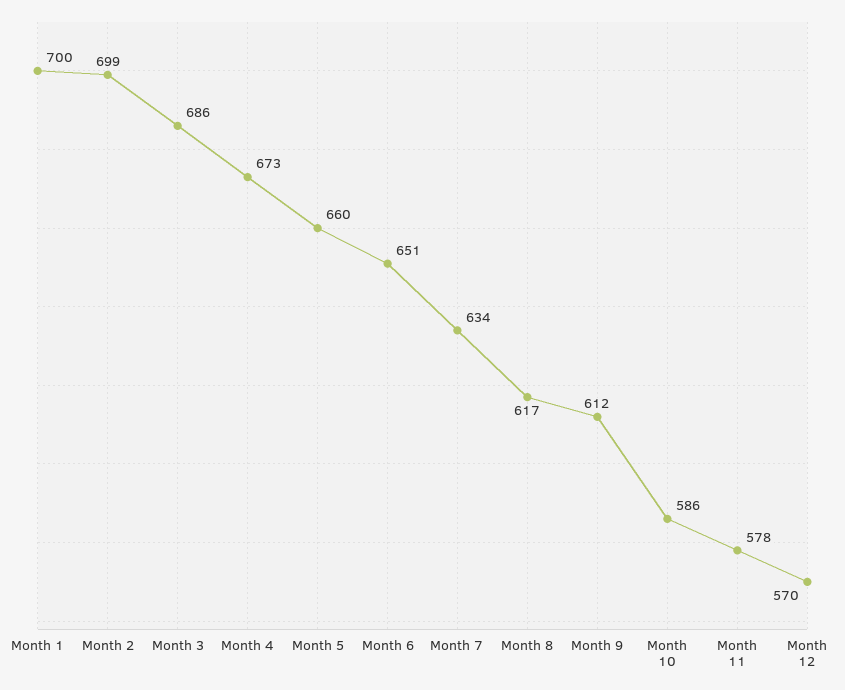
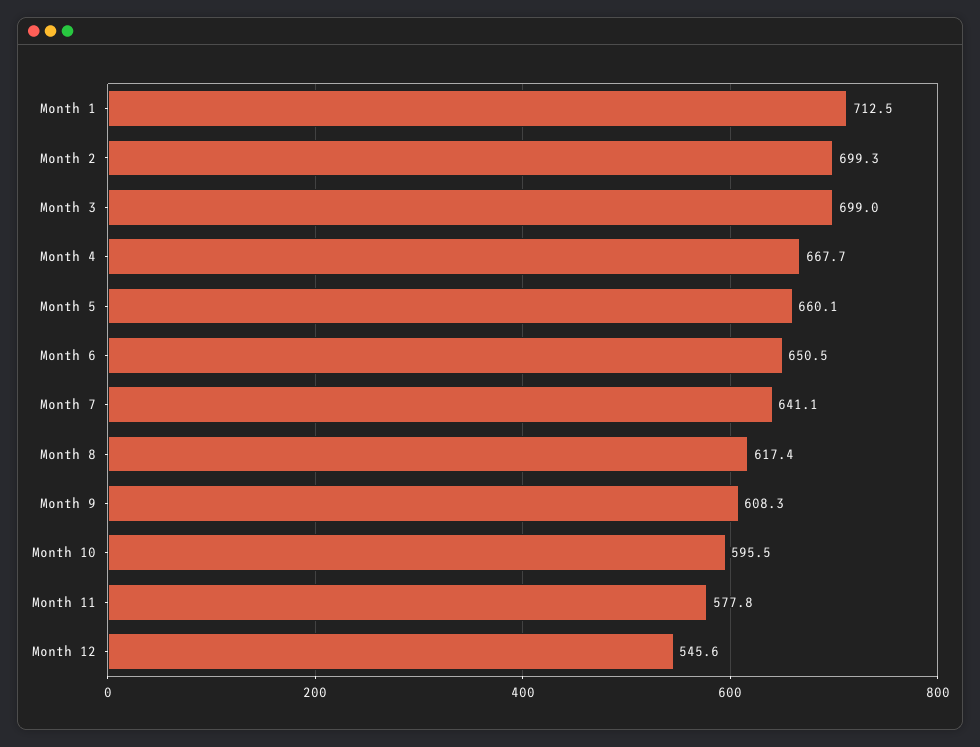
  {
-   "Month 1": 700,
+   "Month 1": 712.5,
    "Month 2": 699.3,
-   "Month 3": 686,
+   "Month 3": 699,
-   "Month 4": 673,
+   "Month 4": 667.7,
    "Month 5": 660.1,
    "Month 6": 650.5,
-   "Month 7": 634,
+   "Month 7": 641.1,
    "Month 8": 617.4,
-   "Month 9": 612,
+   "Month 9": 608.3,
-   "Month 10": 586,
+   "Month 10": 595.5,
    "Month 11": 577.8,
-   "Month 12": 570
+   "Month 12": 545.6
  }

